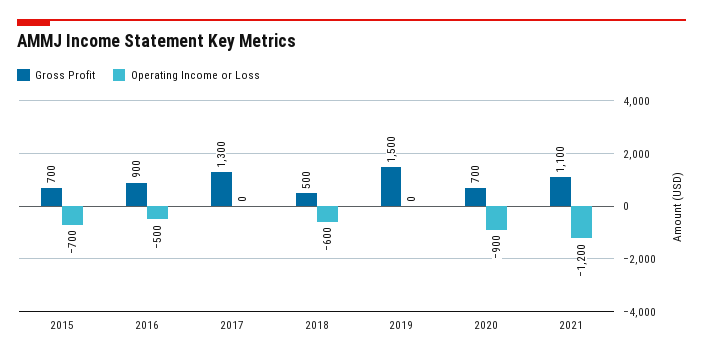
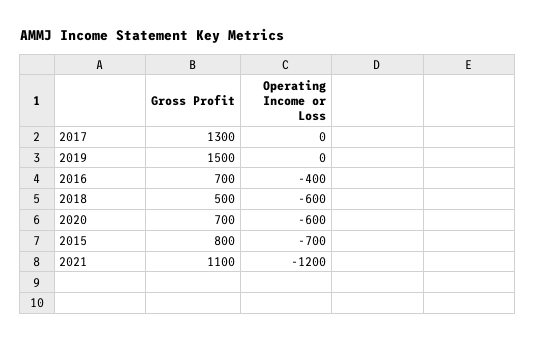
  {
    "Gross Profit": {
-     "2015": 700,
+     "2015": 800,
-     "2016": 900,
+     "2016": 700,
      "2017": 1300,
      "2018": 500,
      "2019": 1500,
      "2020": 700,
      "2021": 1100
    },
    "Operating Income or Loss": {
      "2015": -700,
-     "2016": -500,
+     "2016": -400,
      "2017": 0,
      "2018": -600,
      "2019": 0,
-     "2020": -900,
+     "2020": -600,
      "2021": -1200
    }
  }

